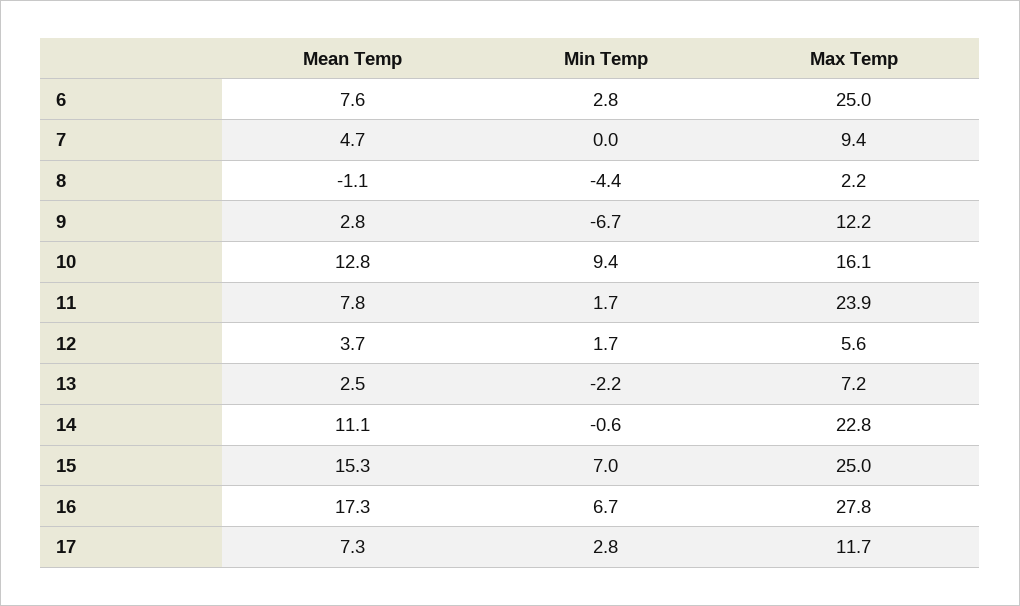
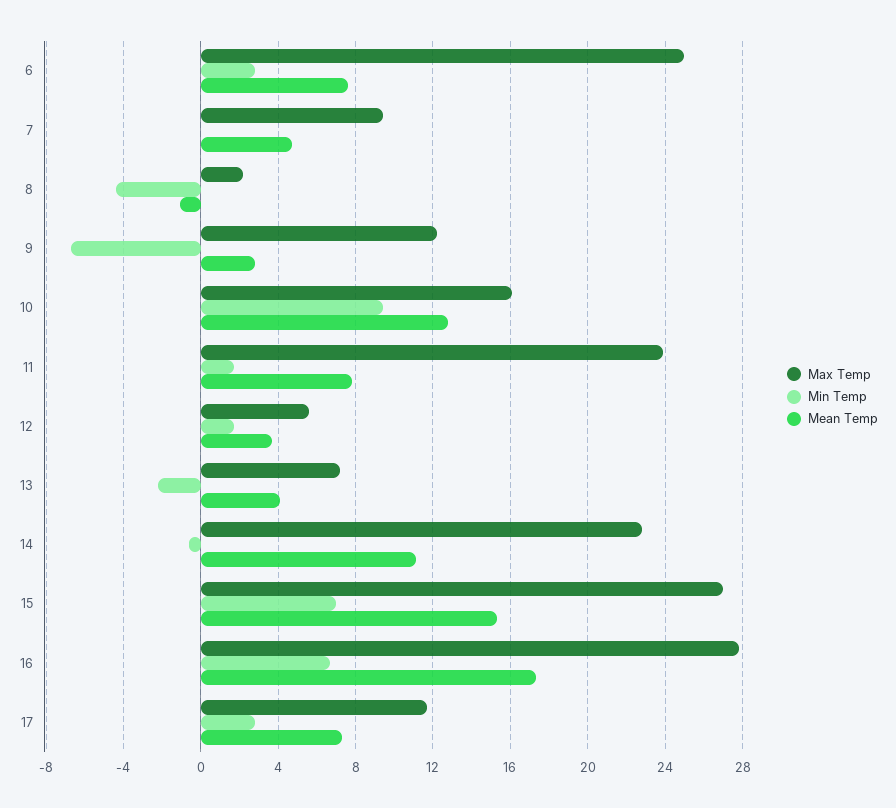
  {
    "Mean Temp": {
      "6": 7.6,
      "7": 4.7,
      "8": -1.1,
      "9": 2.8,
      "10": 12.8,
      "11": 7.8,
      "12": 3.7,
-     "13": 2.5,
+     "13": 4,
      "14": 11.1,
      "15": 15.3,
      "16": 17.3,
      "17": 7.3
    },
    "Min Temp": {
      "6": 2.8,
      "7": 0,
      "8": -4.4,
      "9": -6.7,
      "10": 9.4,
      "11": 1.7,
      "12": 1.7,
      "13": -2.2,
      "14": -0.6,
      "15": 7,
      "16": 6.7,
      "17": 2.8
    },
    "Max Temp": {
      "6": 25,
      "7": 9.4,
      "8": 2.2,
      "9": 12.2,
      "10": 16.1,
      "11": 23.9,
      "12": 5.6,
      "13": 7.2,
      "14": 22.8,
-     "15": 25,
+     "15": 27,
      "16": 27.8,
      "17": 11.7
    }
  }

